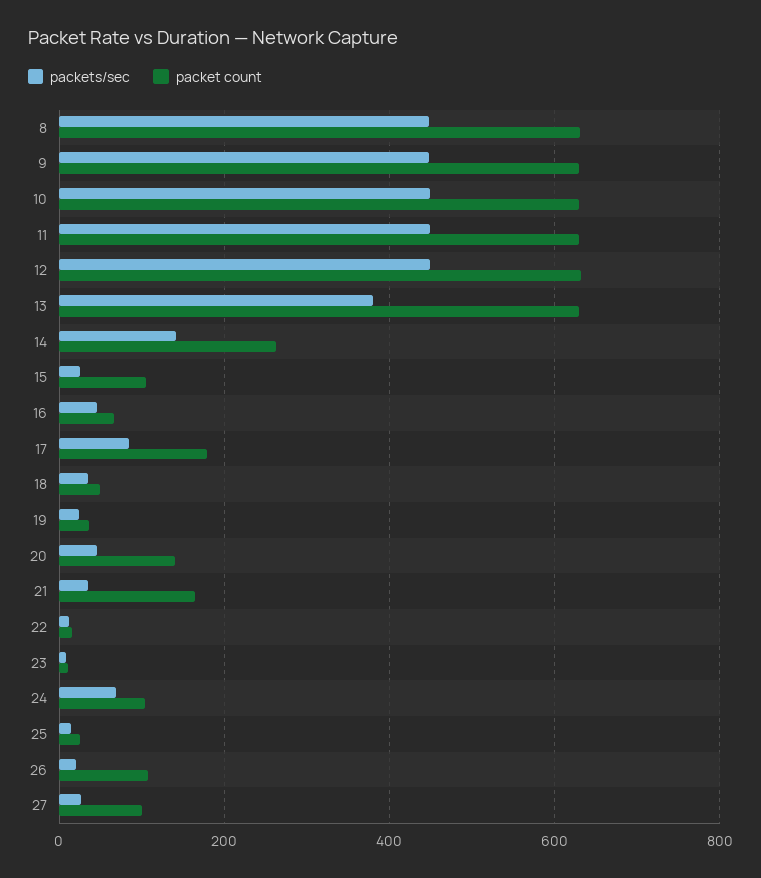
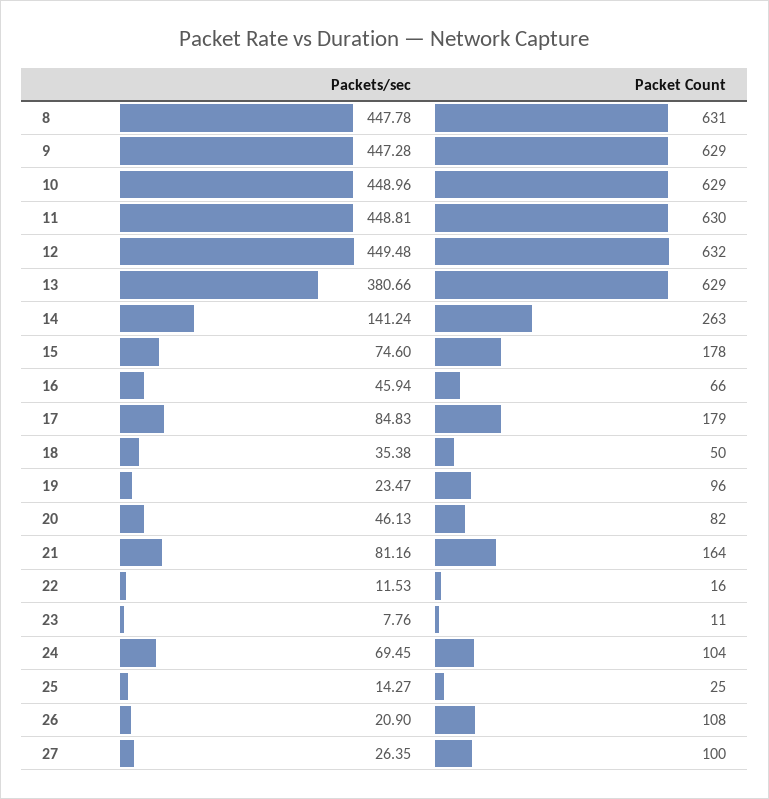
  {
    "packets/sec": {
      "8": 447.78,
      "9": 447.28,
      "10": 448.96,
      "11": 448.81,
      "12": 449.48,
      "13": 380.66,
      "14": 141.24,
-     "15": 20,
+     "15": 74.6,
      "16": 45.94,
      "17": 84.83,
      "18": 35.38,
      "19": 23.47,
      "20": 46.13,
-     "21": 40,
+     "21": 81.16,
      "22": 11.53,
      "23": 7.76,
      "24": 69.45,
      "25": 14.27,
      "26": 20.9,
      "27": 26.35
    },
    "packet count": {
      "8": 631,
      "9": 629,
      "10": 629,
      "11": 630,
      "12": 632,
      "13": 629,
      "14": 263,
-     "15": 100,
+     "15": 178,
      "16": 66,
      "17": 179,
      "18": 50,
-     "19": 40,
+     "19": 96,
-     "20": 140,
+     "20": 82,
      "21": 164,
      "22": 16,
      "23": 11,
      "24": 104,
      "25": 25,
      "26": 108,
      "27": 100
    }
  }

